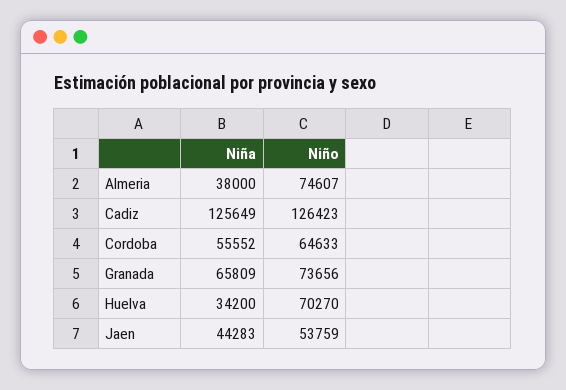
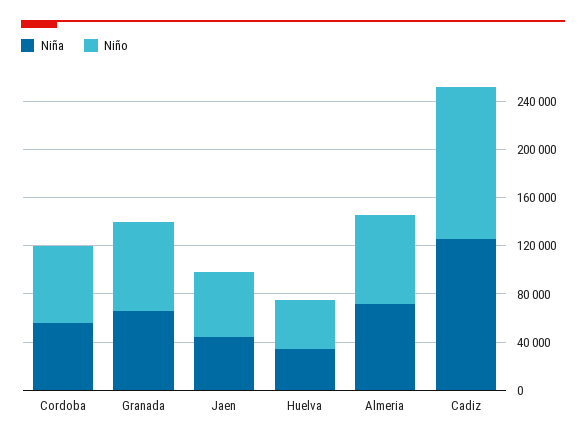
  {
    "Niña": {
-     "Almeria": 38000,
+     "Almeria": 70000,
      "Cadiz": 125649,
      "Cordoba": 55552,
      "Granada": 65809,
      "Huelva": 34200,
      "Jaen": 44283
    },
    "Niño": {
      "Almeria": 74607,
      "Cadiz": 126423,
      "Cordoba": 64633,
      "Granada": 73656,
-     "Huelva": 70270,
+     "Huelva": 40000,
      "Jaen": 53759
    }
  }

